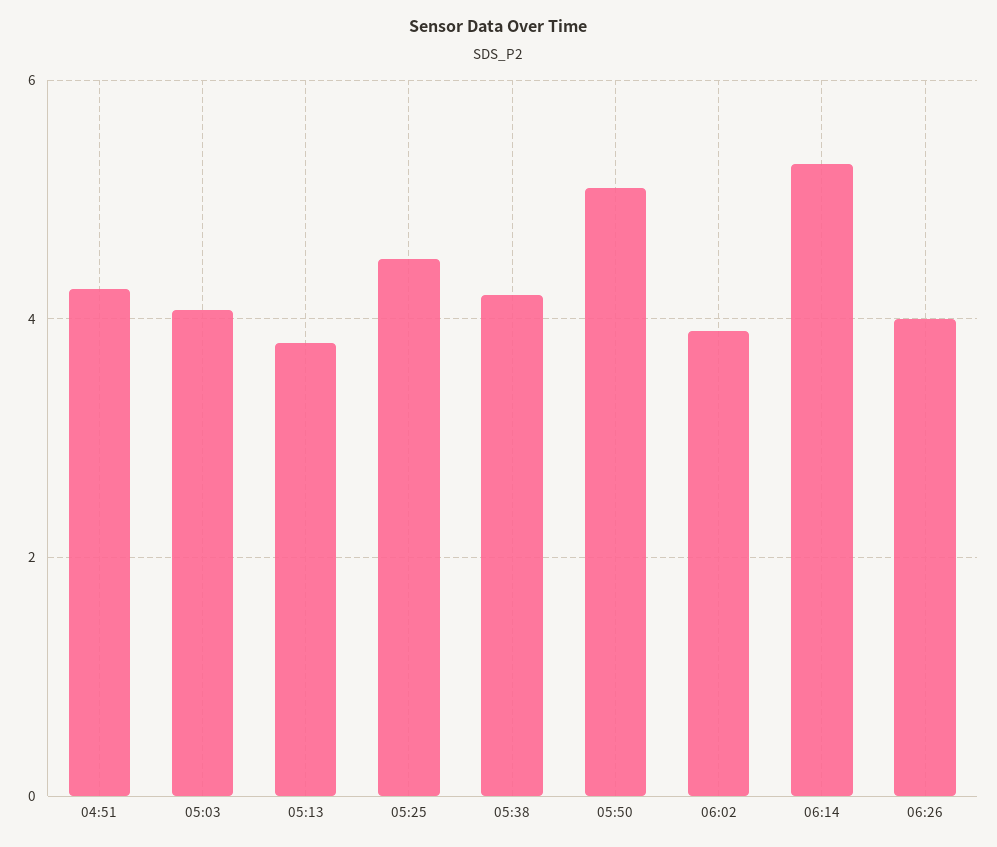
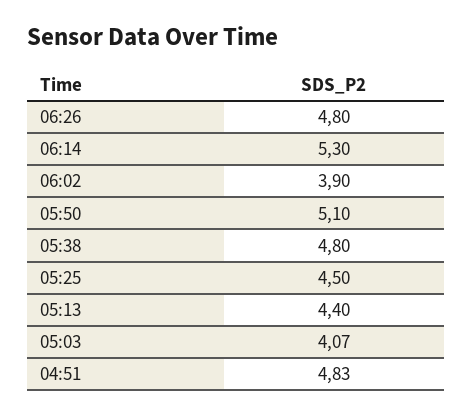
  {
-   "04:51": 4.2,
+   "04:51": 4.83,
    "05:03": 4.07,
-   "05:13": 3.8,
+   "05:13": 4.4,
    "05:25": 4.5,
-   "05:38": 4.2,
+   "05:38": 4.8,
    "05:50": 5.1,
    "06:02": 3.9,
    "06:14": 5.3,
-   "06:26": 4
+   "06:26": 4.8
  }

